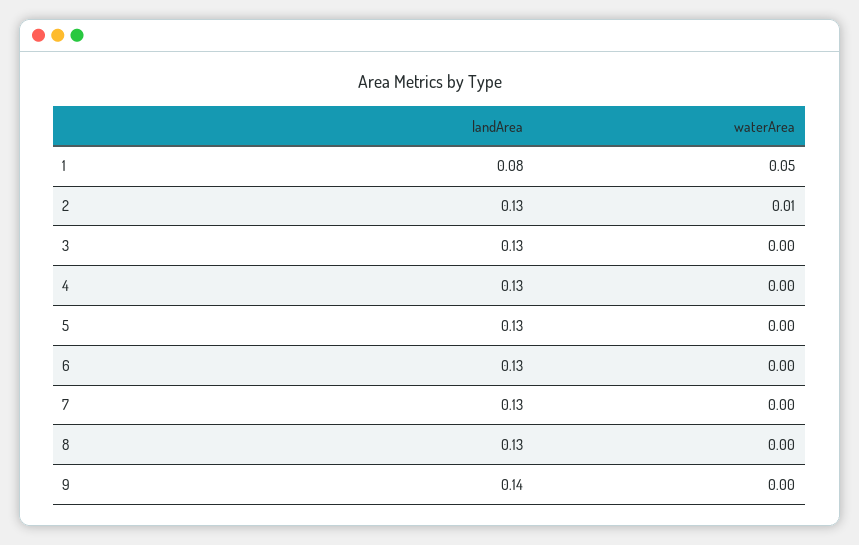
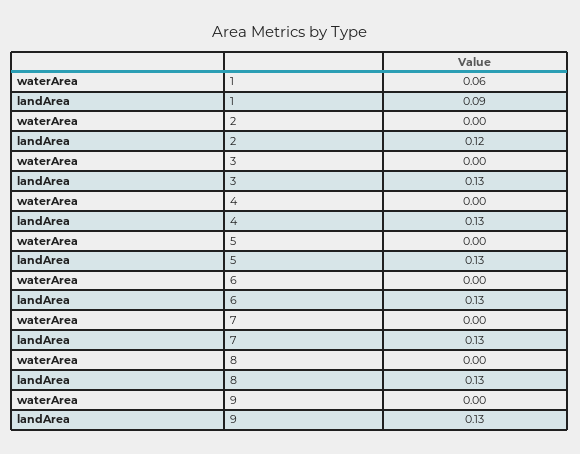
  {
    "landArea": {
-     "1": 0.08,
+     "1": 0.09,
-     "2": 0.13,
+     "2": 0.12,
      "3": 0.13,
      "4": 0.13,
      "5": 0.13,
      "6": 0.13,
      "7": 0.13,
      "8": 0.13,
-     "9": 0.14
+     "9": 0.13
    },
    "waterArea": {
-     "1": 0.05,
+     "1": 0.06,
-     "2": 0.01,
+     "2": 0,
      "3": 0,
      "4": 0,
      "5": 0,
      "6": 0,
      "7": 0,
      "8": 0,
      "9": 0
    }
  }

